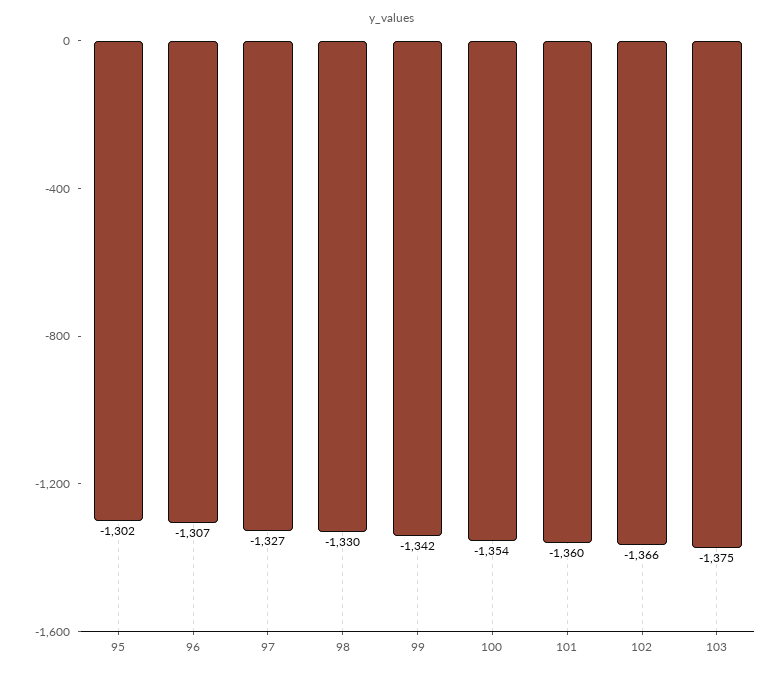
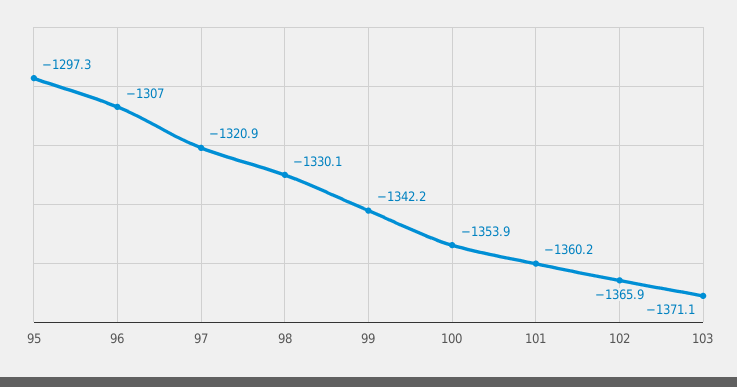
  {
-   "95": -1302,
+   "95": -1297.3,
    "96": -1307,
-   "97": -1327,
+   "97": -1320.9,
    "98": -1330.1,
    "99": -1342.2,
    "100": -1353.9,
    "101": -1360.2,
    "102": -1365.9,
-   "103": -1375
+   "103": -1371.1
  }

